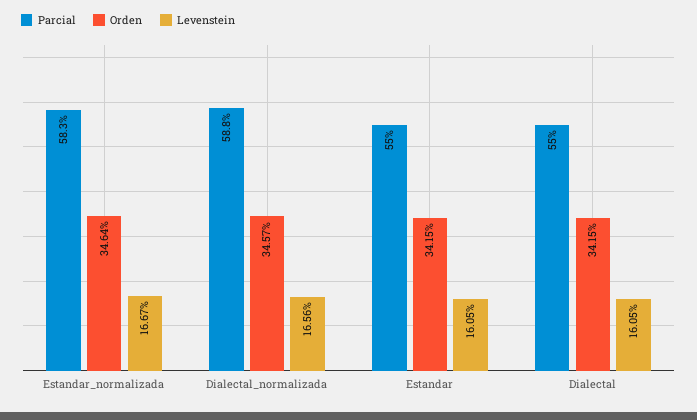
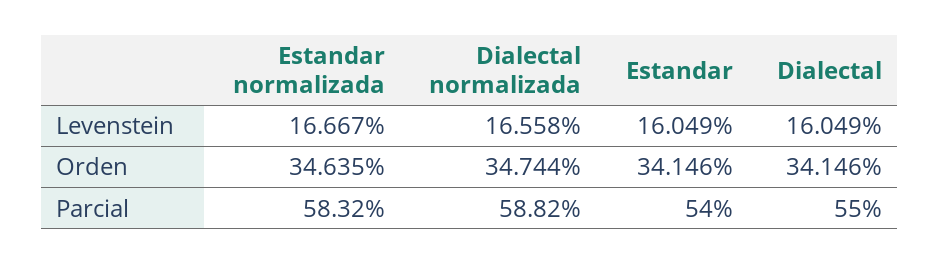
  {
    "Parcial": {
      "Estandar_normalizada": 58.32,
      "Dialectal_normalizada": 58.82,
-     "Estandar": 55,
+     "Estandar": 54,
      "Dialectal": 55
    },
    "Orden": {
      "Estandar_normalizada": 34.635,
-     "Dialectal_normalizada": 34.57,
+     "Dialectal_normalizada": 34.744,
      "Estandar": 34.146,
      "Dialectal": 34.146
    },
    "Levenstein": {
      "Estandar_normalizada": 16.667,
      "Dialectal_normalizada": 16.558,
      "Estandar": 16.049,
      "Dialectal": 16.049
    }
  }

